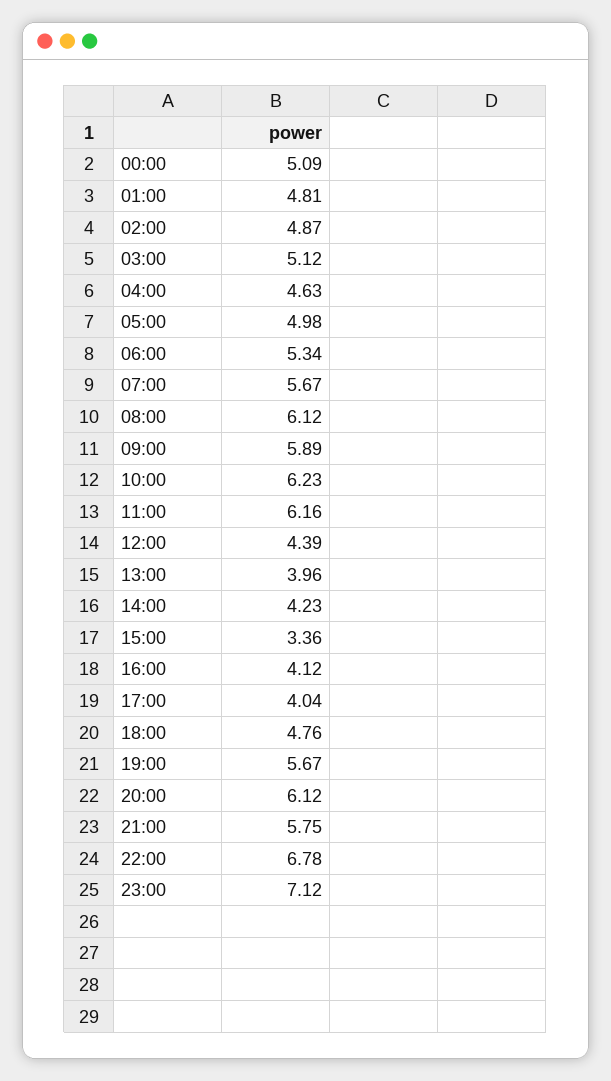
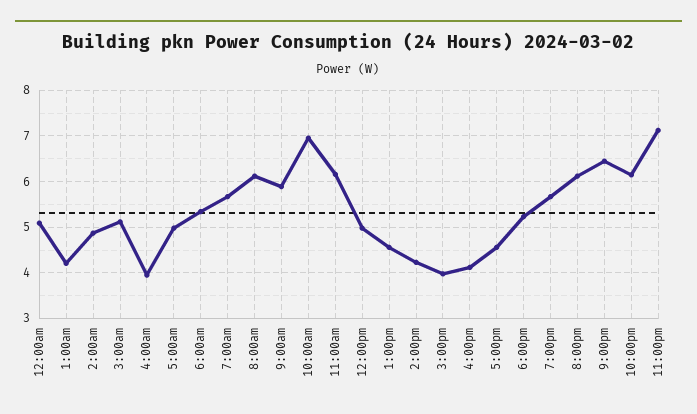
  {
    "00:00": 5.09,
-   "01:00": 4.81,
+   "01:00": 4.2,
    "02:00": 4.87,
    "03:00": 5.12,
-   "04:00": 4.63,
+   "04:00": 4,
    "05:00": 4.98,
    "06:00": 5.34,
    "07:00": 5.67,
    "08:00": 6.12,
    "09:00": 5.89,
-   "10:00": 6.23,
+   "10:00": 7,
    "11:00": 6.16,
-   "12:00": 4.39,
+   "12:00": 5,
-   "13:00": 3.96,
+   "13:00": 4.6,
    "14:00": 4.23,
-   "15:00": 3.36,
+   "15:00": 4,
    "16:00": 4.12,
-   "17:00": 4.04,
+   "17:00": 4.6,
-   "18:00": 4.76,
+   "18:00": 5.2,
    "19:00": 5.67,
    "20:00": 6.12,
-   "21:00": 5.75,
+   "21:00": 6.4,
-   "22:00": 6.78,
+   "22:00": 6.2,
    "23:00": 7.12
  }

